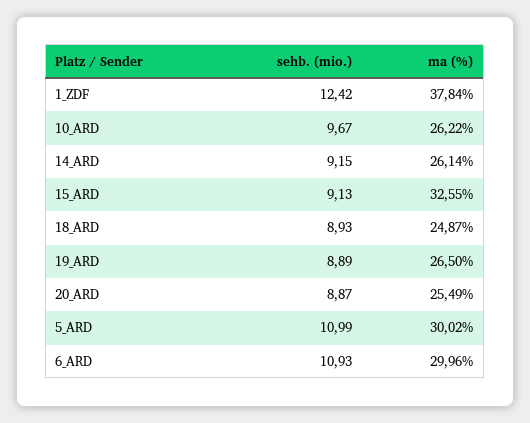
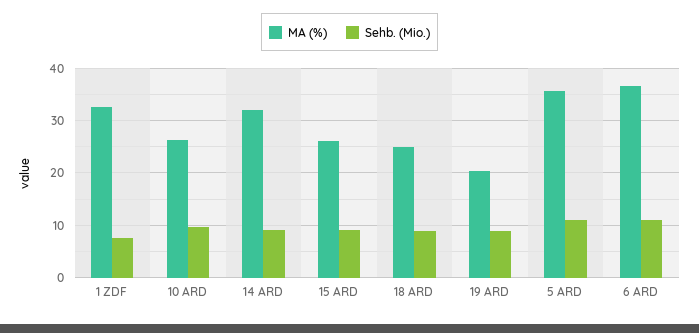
  {
    "sehb. (mio.)": {
-     "1_ZDF": 12.42,
+     "1_ZDF": 8,
      "10_ARD": 9.67,
      "14_ARD": 9.15,
      "15_ARD": 9.13,
      "18_ARD": 8.93,
      "19_ARD": 8.89,
-     "20_ARD": 8.87,
      "5_ARD": 10.99,
      "6_ARD": 10.93
    },
    "ma (%)": {
-     "1_ZDF": 37.84,
+     "1_ZDF": 32,
      "10_ARD": 26.22,
-     "14_ARD": 26.14,
+     "14_ARD": 32,
-     "15_ARD": 32.55,
+     "15_ARD": 26,
      "18_ARD": 24.87,
-     "19_ARD": 26.5,
+     "19_ARD": 20,
-     "20_ARD": 25.49,
-     "5_ARD": 30.02,
+     "5_ARD": 36,
-     "6_ARD": 29.96
+     "6_ARD": 36
    }
  }

